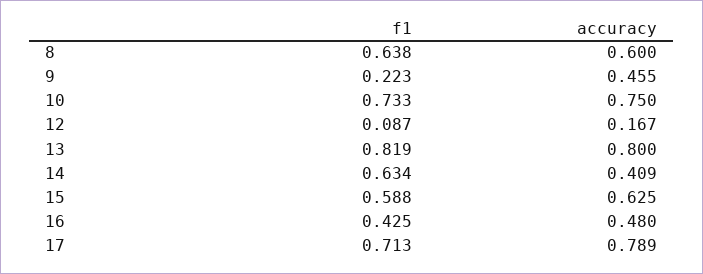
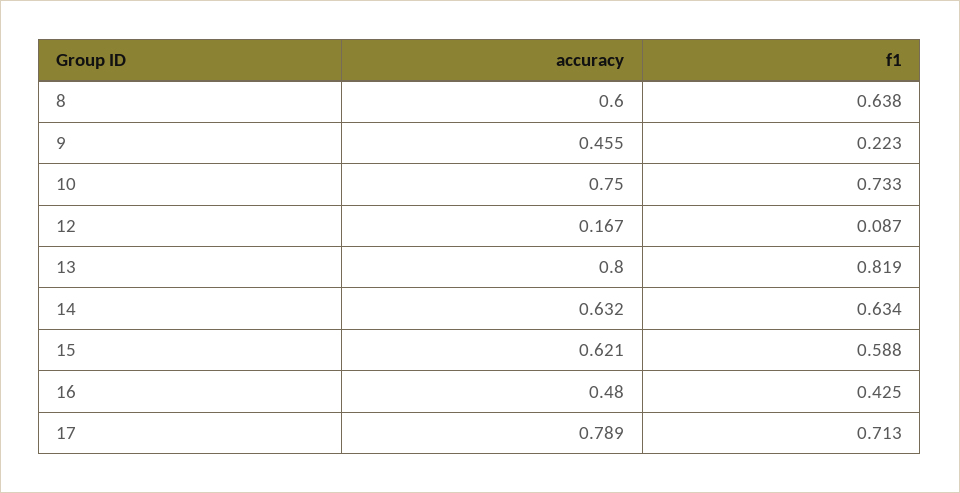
  {
    "f1": {
      "8": 0.638,
      "9": 0.223,
      "10": 0.733,
      "12": 0.087,
      "13": 0.819,
      "14": 0.634,
      "15": 0.588,
      "16": 0.425,
      "17": 0.713
    },
    "accuracy": {
      "8": 0.6,
      "9": 0.455,
      "10": 0.75,
      "12": 0.167,
      "13": 0.8,
-     "14": 0.409,
+     "14": 0.632,
-     "15": 0.625,
+     "15": 0.621,
      "16": 0.48,
      "17": 0.789
    }
  }

